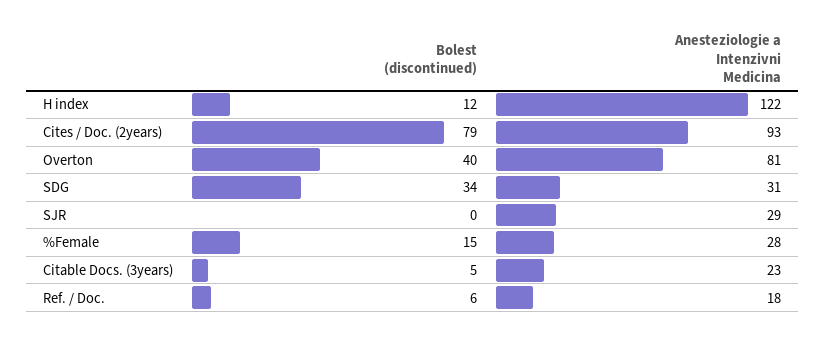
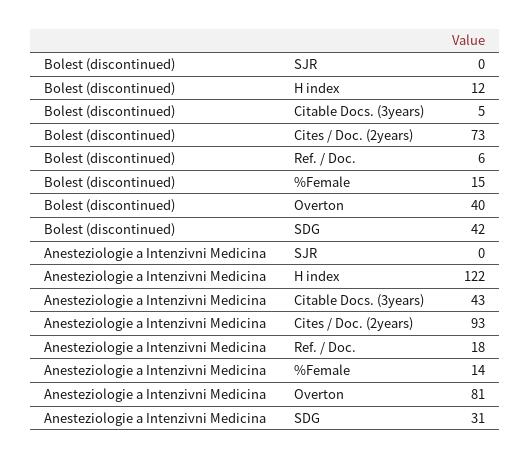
  {
    "Bolest (discontinued)": {
      "H index": 12,
-     "Cites / Doc. (2years)": 79,
+     "Cites / Doc. (2years)": 73,
      "Overton": 40,
-     "SDG": 34,
+     "SDG": 42,
      "SJR": 0,
      "%Female": 15,
      "Citable Docs. (3years)": 5,
      "Ref. / Doc.": 6
    },
    "Anesteziologie a Intenzivni Medicina": {
      "H index": 122,
      "Cites / Doc. (2years)": 93,
      "Overton": 81,
      "SDG": 31,
-     "SJR": 29,
+     "SJR": 0,
-     "%Female": 28,
+     "%Female": 14,
-     "Citable Docs. (3years)": 23,
+     "Citable Docs. (3years)": 43,
      "Ref. / Doc.": 18
    }
  }

